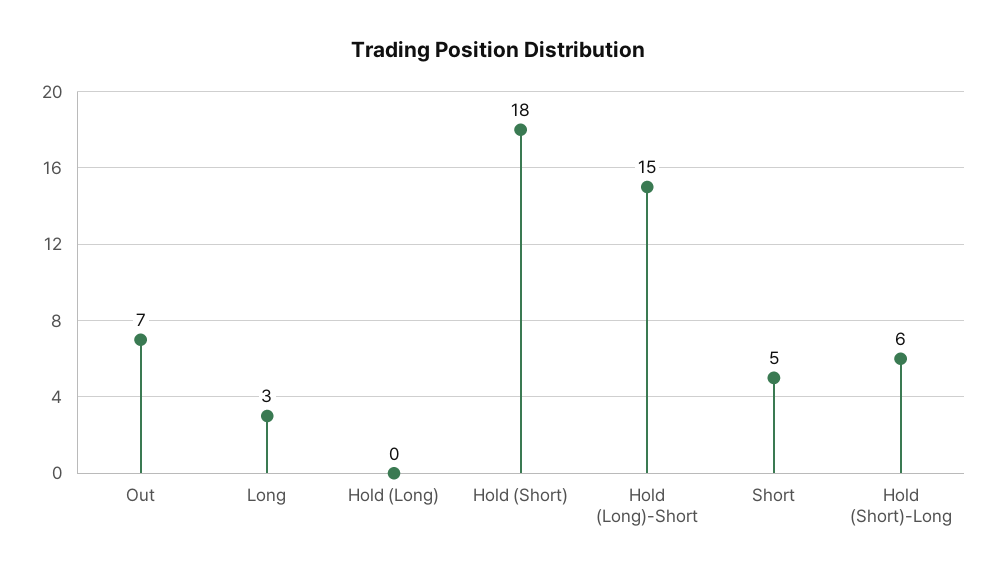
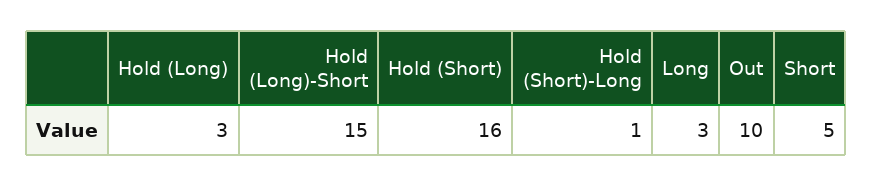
  {
-   "Out": 7,
+   "Out": 10,
    "Long": 3,
-   "Hold (Long)": 0,
+   "Hold (Long)": 3,
-   "Hold (Short)": 18,
+   "Hold (Short)": 16,
    "Hold (Long)-Short": 15,
    "Short": 5,
-   "Hold (Short)-Long": 6
+   "Hold (Short)-Long": 1
  }

